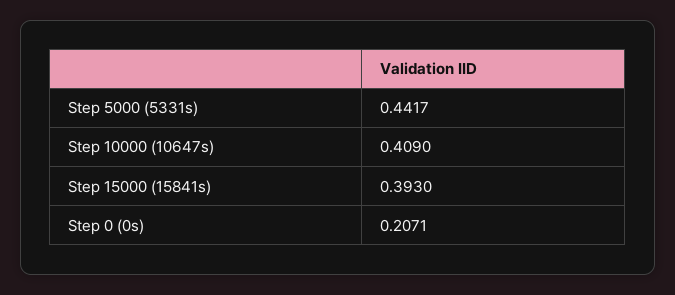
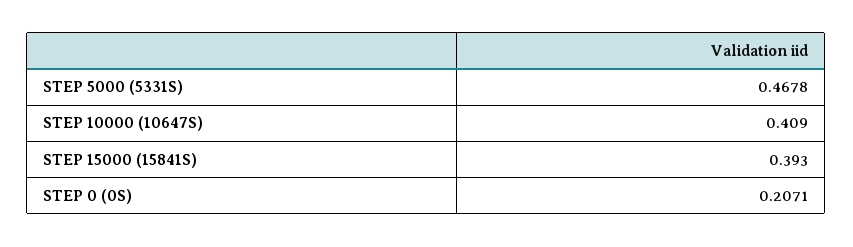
  {
-   "Step 5000 (5331s)": 0.4417,
+   "Step 5000 (5331s)": 0.4678,
    "Step 10000 (10647s)": 0.409,
    "Step 15000 (15841s)": 0.393,
    "Step 0 (0s)": 0.2071
  }

